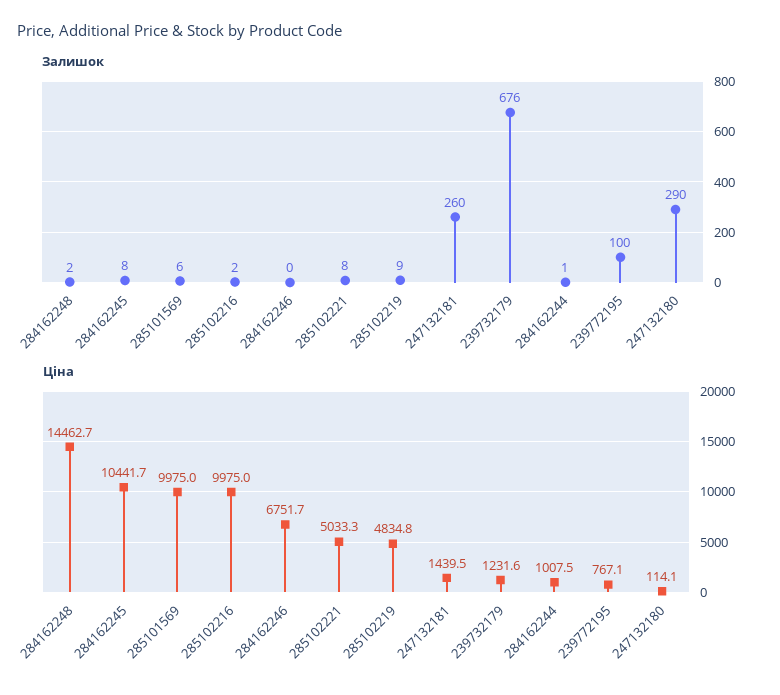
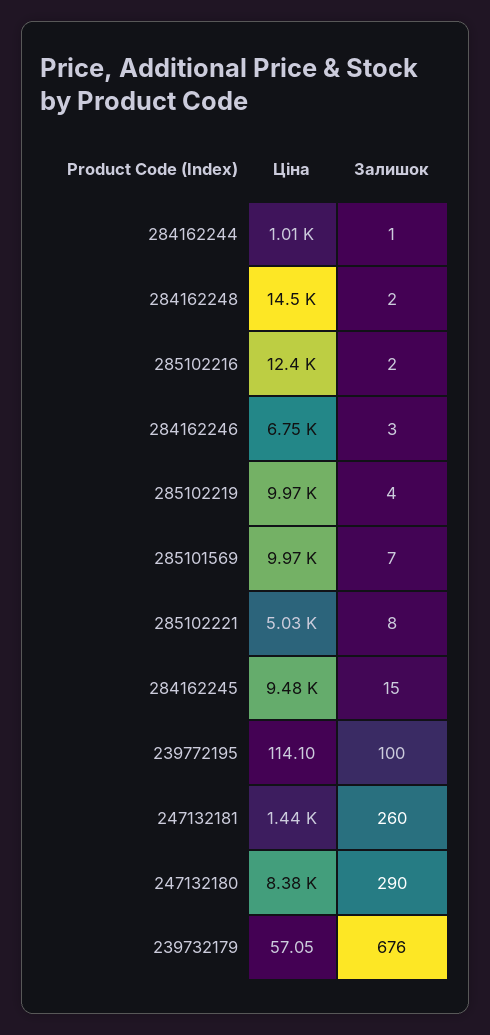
  {
    "Залишок": {
      "284162248": 2,
-     "284162245": 8,
+     "284162245": 15,
-     "285101569": 6,
+     "285101569": 7,
      "285102216": 2,
-     "284162246": 0,
+     "284162246": 3,
      "285102221": 8,
-     "285102219": 9,
+     "285102219": 4,
      "247132181": 260,
      "239732179": 676,
      "284162244": 1,
      "239772195": 100,
      "247132180": 290
    },
    "Ціна": {
      "284162248": 14462.7,
-     "284162245": 10441.7,
+     "284162245": 9480,
      "285101569": 9975,
-     "285102216": 9975,
+     "285102216": 12400,
      "284162246": 6751.7,
      "285102221": 5033.3,
-     "285102219": 4834.8,
+     "285102219": 9970,
      "247132181": 1439.5,
-     "239732179": 1231.6,
+     "239732179": 57.05,
      "284162244": 1007.5,
-     "239772195": 767.1,
+     "239772195": 114.1,
-     "247132180": 114.1
+     "247132180": 8380
    }
  }

